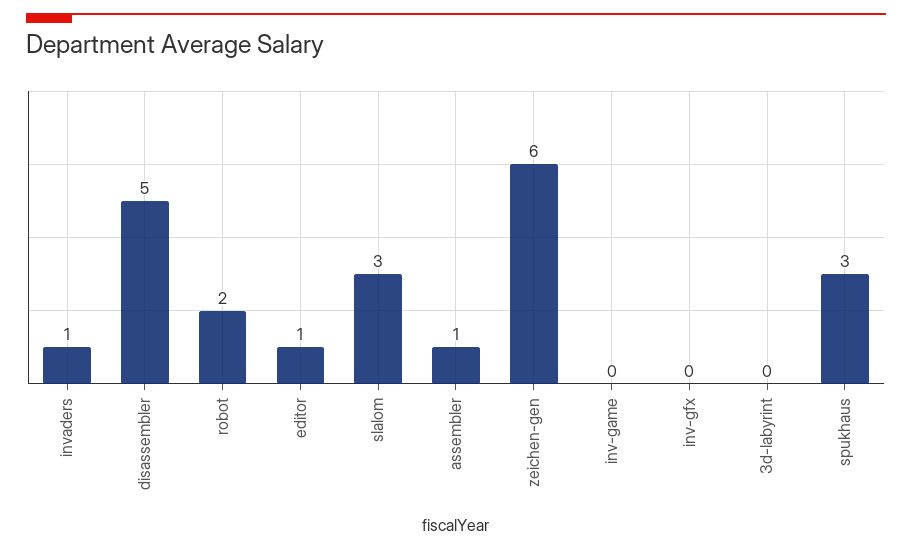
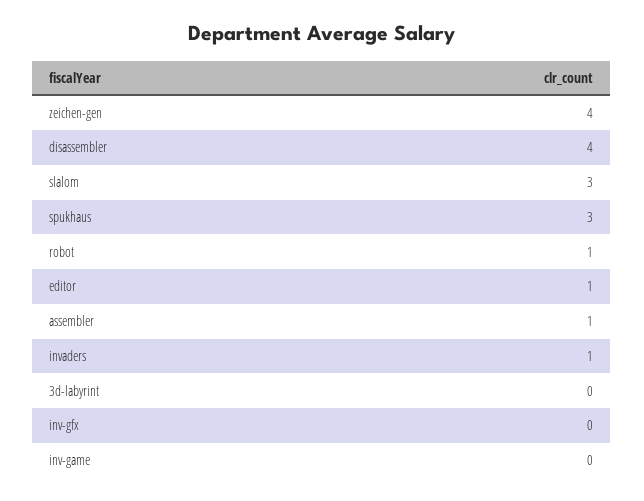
  {
    "invaders": 1,
-   "disassembler": 5,
+   "disassembler": 4,
-   "robot": 2,
+   "robot": 1,
    "editor": 1,
    "slalom": 3,
    "assembler": 1,
-   "zeichen-gen": 6,
+   "zeichen-gen": 4,
    "inv-game": 0,
    "inv-gfx": 0,
    "3d-labyrint": 0,
    "spukhaus": 3
  }

